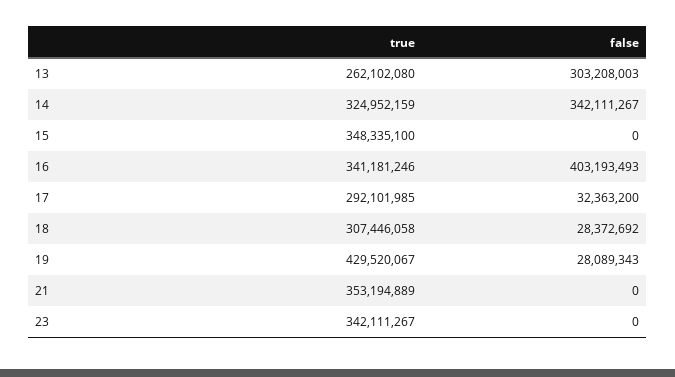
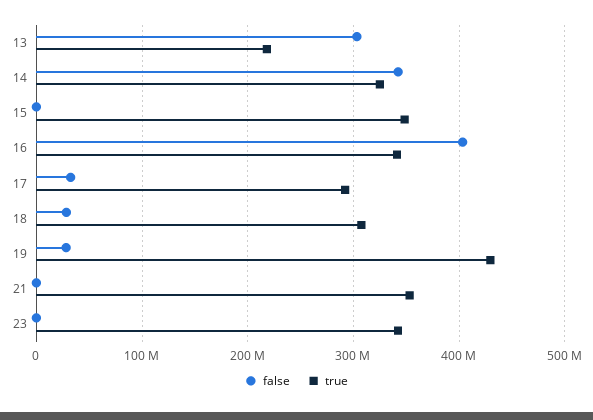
  {
    "true": {
-     "13": 262102080,
+     "13": 220000000,
      "14": 324952159,
      "15": 348335100,
      "16": 341181246,
      "17": 292101985,
      "18": 307446058,
      "19": 429520067,
      "21": 353194889,
      "23": 342111267
    },
    "false": {
      "13": 303208003,
      "14": 342111267,
      "15": 0,
      "16": 403193493,
      "17": 32363200,
      "18": 28372692,
      "19": 28089343,
      "21": 0,
      "23": 0
    }
  }

